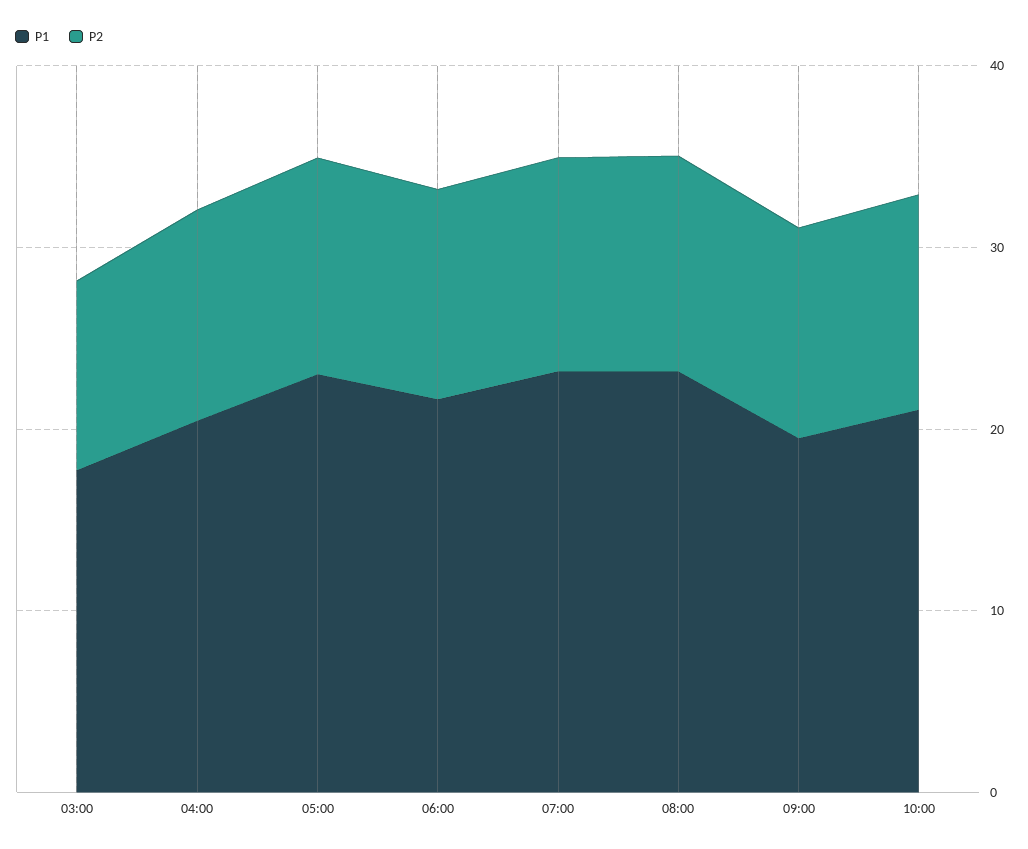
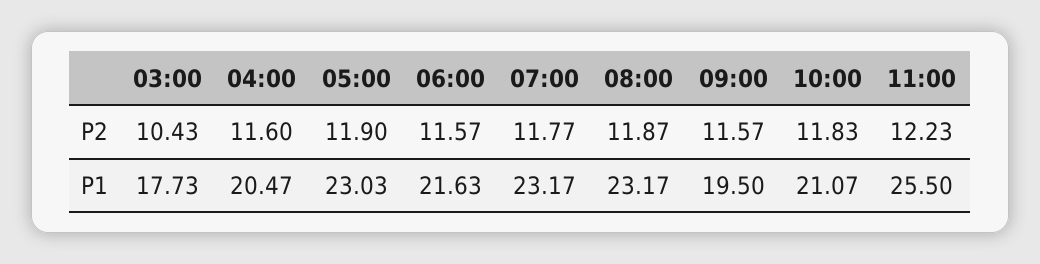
  {
    "P1": {
      "03:00": 17.73,
      "04:00": 20.47,
      "05:00": 23.03,
      "06:00": 21.63,
      "07:00": 23.17,
      "08:00": 23.17,
      "09:00": 19.5,
-     "10:00": 21.07
+     "10:00": 21.07,
+     "11:00": 25.5
    },
    "P2": {
      "03:00": 10.43,
      "04:00": 11.6,
      "05:00": 11.9,
      "06:00": 11.57,
      "07:00": 11.77,
      "08:00": 11.87,
      "09:00": 11.57,
-     "10:00": 11.83
+     "10:00": 11.83,
+     "11:00": 12.23
    }
  }

